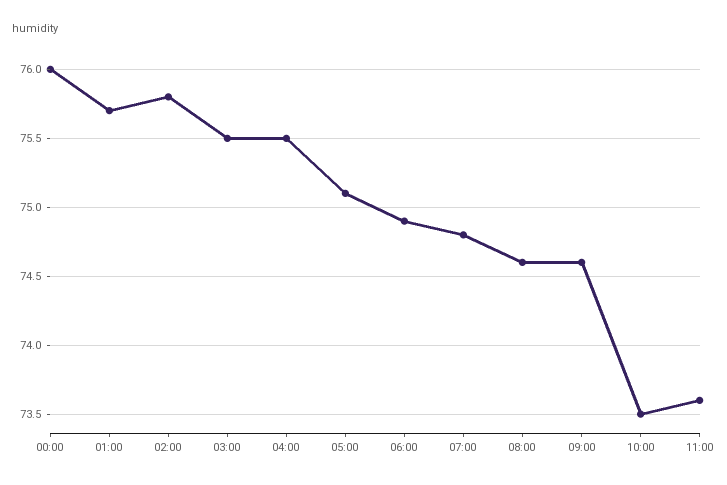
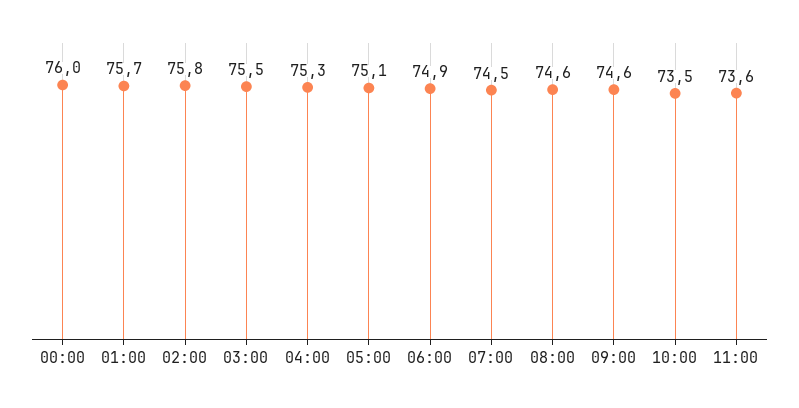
  {
    "00:00": 76,
    "01:00": 75.7,
    "02:00": 75.8,
    "03:00": 75.5,
-   "04:00": 75.5,
+   "04:00": 75.3,
    "05:00": 75.1,
    "06:00": 74.9,
-   "07:00": 74.8,
+   "07:00": 74.5,
    "08:00": 74.6,
    "09:00": 74.6,
    "10:00": 73.5,
    "11:00": 73.6
  }

